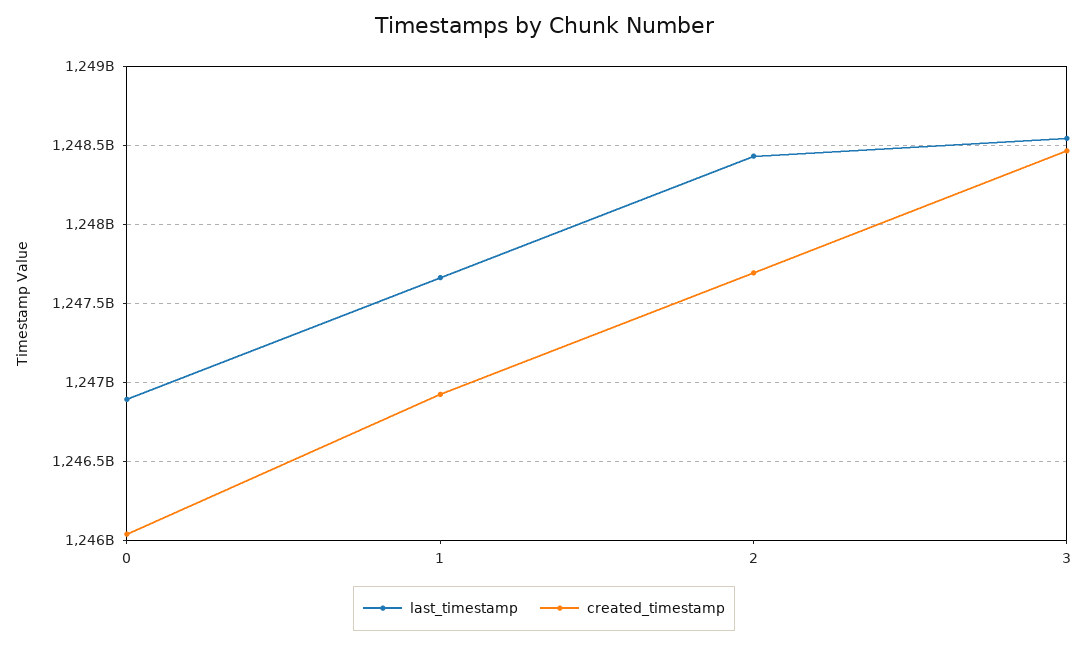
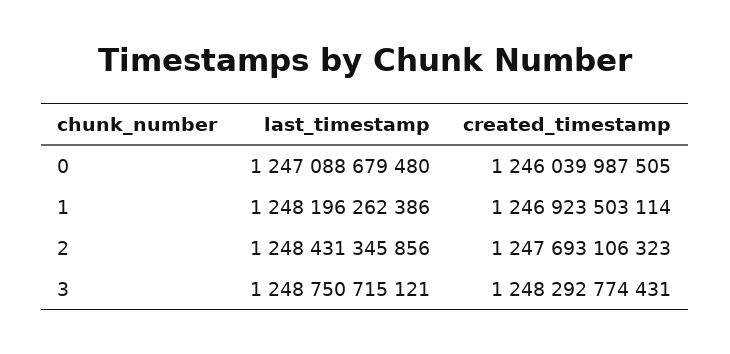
  {
    "last_timestamp": {
-     "0": 1246900000000,
+     "0": 1247088679480,
-     "1": 1247650000000,
+     "1": 1248196262386,
      "2": 1248431345856,
-     "3": 1248550000000
+     "3": 1248750715121
    },
    "created_timestamp": {
      "0": 1246039987505,
      "1": 1246923503114,
      "2": 1247693106323,
-     "3": 1248450000000
+     "3": 1248292774431
    }
  }

